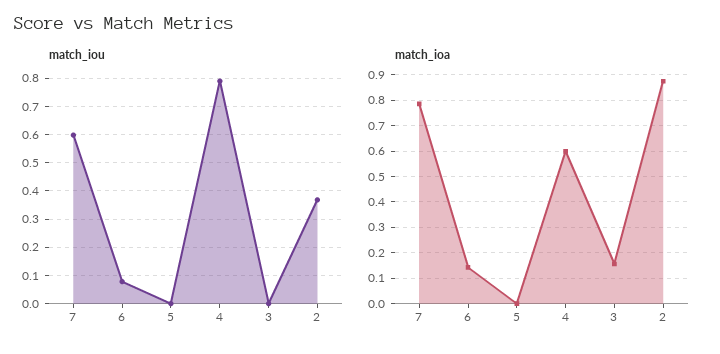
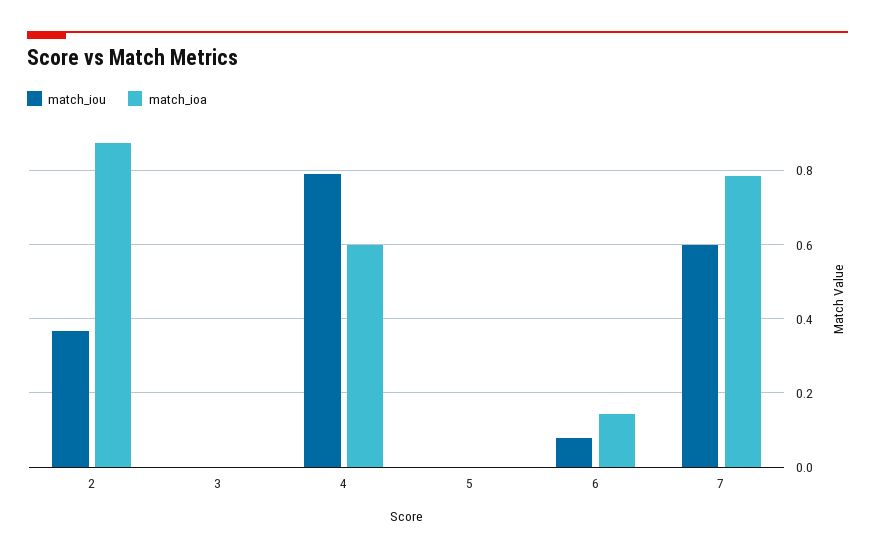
  {
    "match_iou": {
      "7": 0.6,
      "6": 0.08,
      "5": 0,
      "4": 0.78,
      "3": 0,
      "2": 0.36
    },
    "match_ioa": {
      "7": 0.78,
      "6": 0.14,
      "5": 0,
      "4": 0.6,
-     "3": 0.15,
+     "3": 0,
      "2": 0.88
    }
  }

